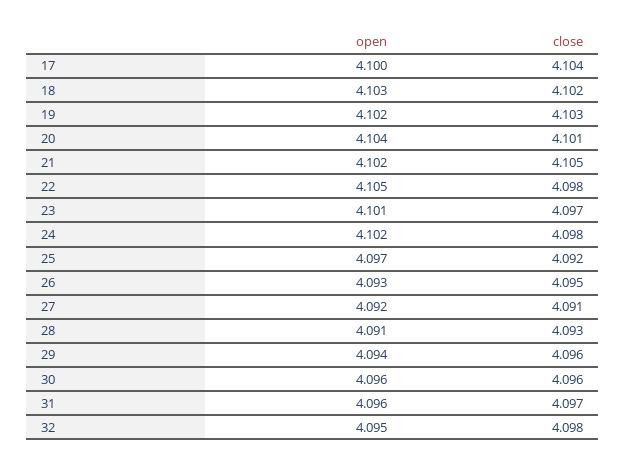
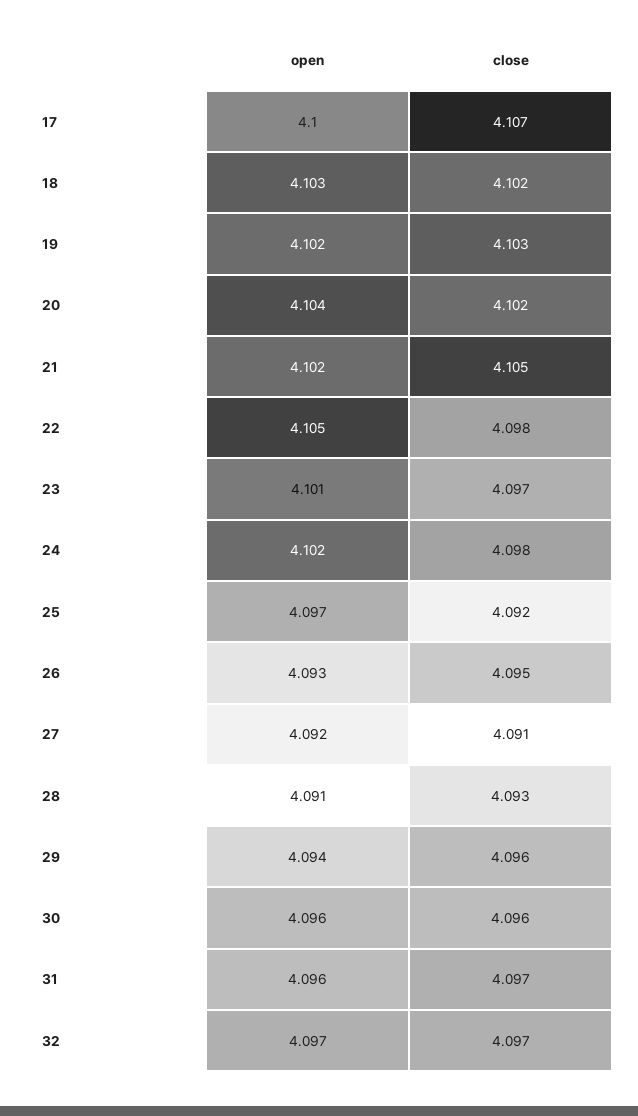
  {
    "open": {
      "17": 4.1,
      "18": 4.103,
      "19": 4.102,
      "20": 4.104,
      "21": 4.102,
      "22": 4.105,
      "23": 4.101,
      "24": 4.102,
      "25": 4.097,
      "26": 4.093,
      "27": 4.092,
      "28": 4.091,
      "29": 4.094,
      "30": 4.096,
      "31": 4.096,
-     "32": 4.095
+     "32": 4.097
    },
    "close": {
-     "17": 4.104,
+     "17": 4.107,
      "18": 4.102,
      "19": 4.103,
-     "20": 4.101,
+     "20": 4.102,
      "21": 4.105,
      "22": 4.098,
      "23": 4.097,
      "24": 4.098,
      "25": 4.092,
      "26": 4.095,
      "27": 4.091,
      "28": 4.093,
      "29": 4.096,
      "30": 4.096,
      "31": 4.097,
-     "32": 4.098
+     "32": 4.097
    }
  }

